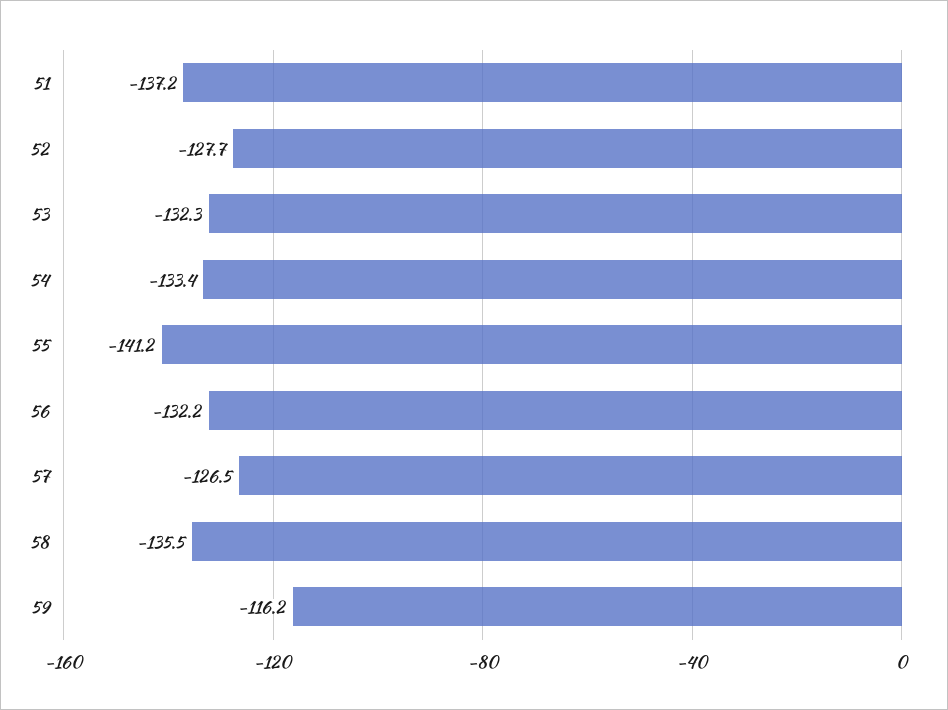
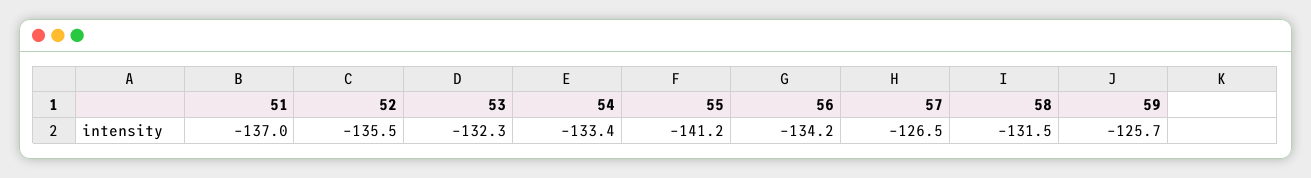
  {
-   "51": -137.2,
+   "51": -137,
-   "52": -127.7,
+   "52": -135.5,
    "53": -132.3,
    "54": -133.4,
    "55": -141.2,
-   "56": -132.2,
+   "56": -134.2,
    "57": -126.5,
-   "58": -135.5,
+   "58": -131.5,
-   "59": -116.2
+   "59": -125.7
  }

